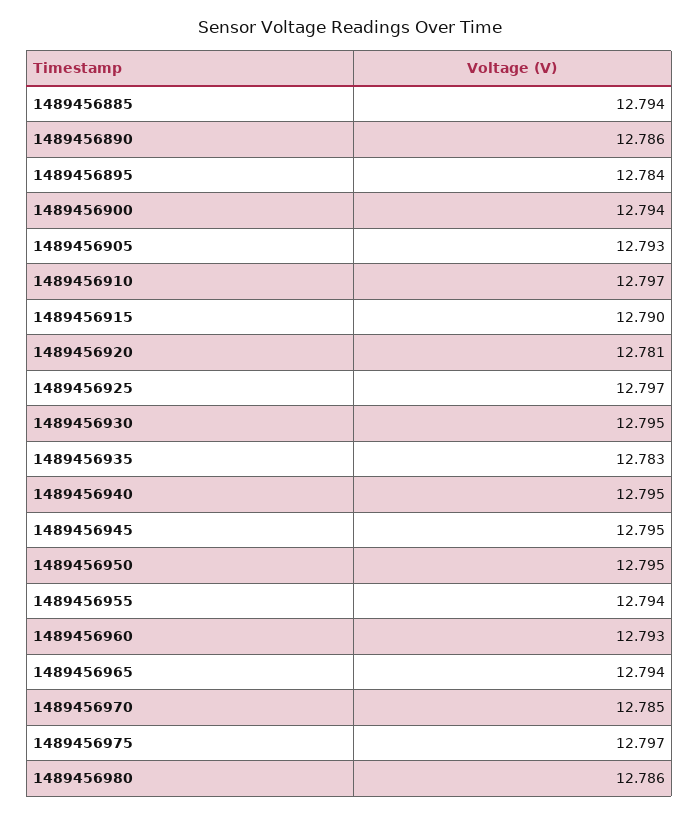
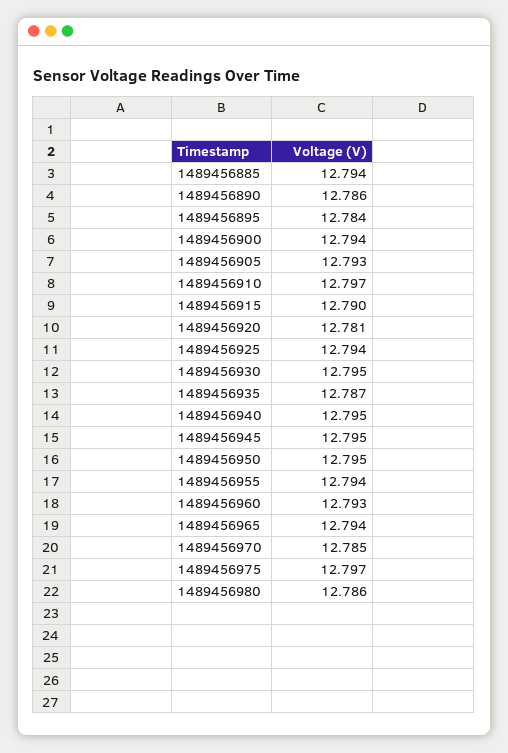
  {
    "1489456885": 12.794,
    "1489456890": 12.786,
    "1489456895": 12.784,
    "1489456900": 12.794,
    "1489456905": 12.793,
    "1489456910": 12.797,
    "1489456915": 12.79,
    "1489456920": 12.781,
-   "1489456925": 12.797,
+   "1489456925": 12.794,
    "1489456930": 12.795,
-   "1489456935": 12.783,
+   "1489456935": 12.787,
    "1489456940": 12.795,
    "1489456945": 12.795,
    "1489456950": 12.795,
    "1489456955": 12.794,
    "1489456960": 12.793,
    "1489456965": 12.794,
    "1489456970": 12.785,
    "1489456975": 12.797,
    "1489456980": 12.786
  }

